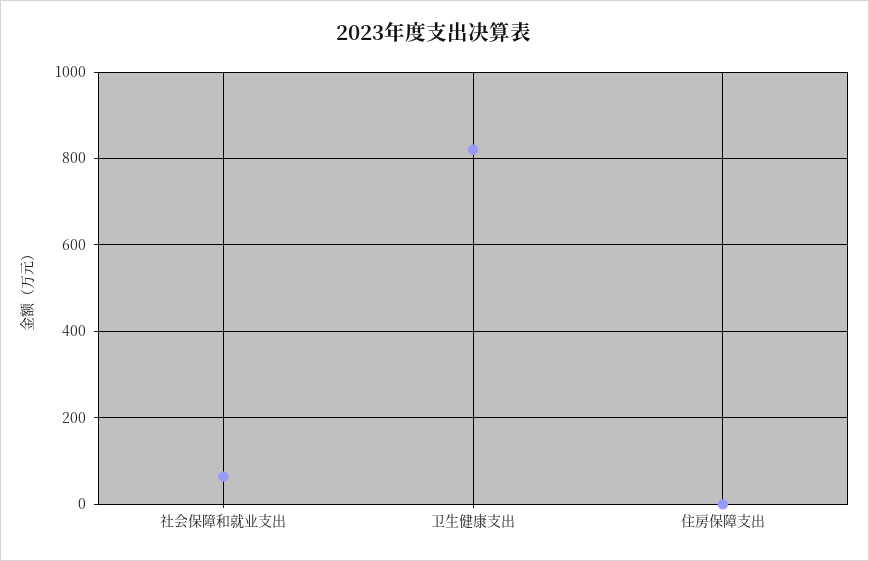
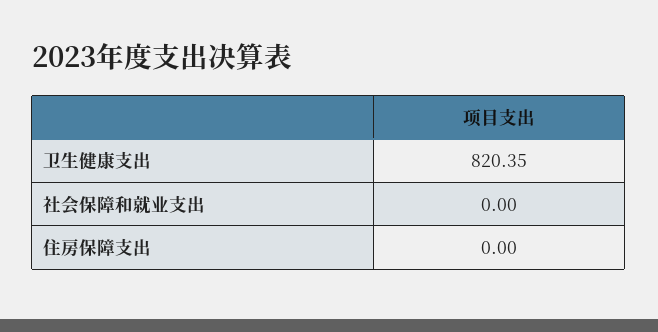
  {
-   "社会保障和就业支出": 60,
+   "社会保障和就业支出": 0,
    "卫生健康支出": 820.35,
    "住房保障支出": 0
  }

